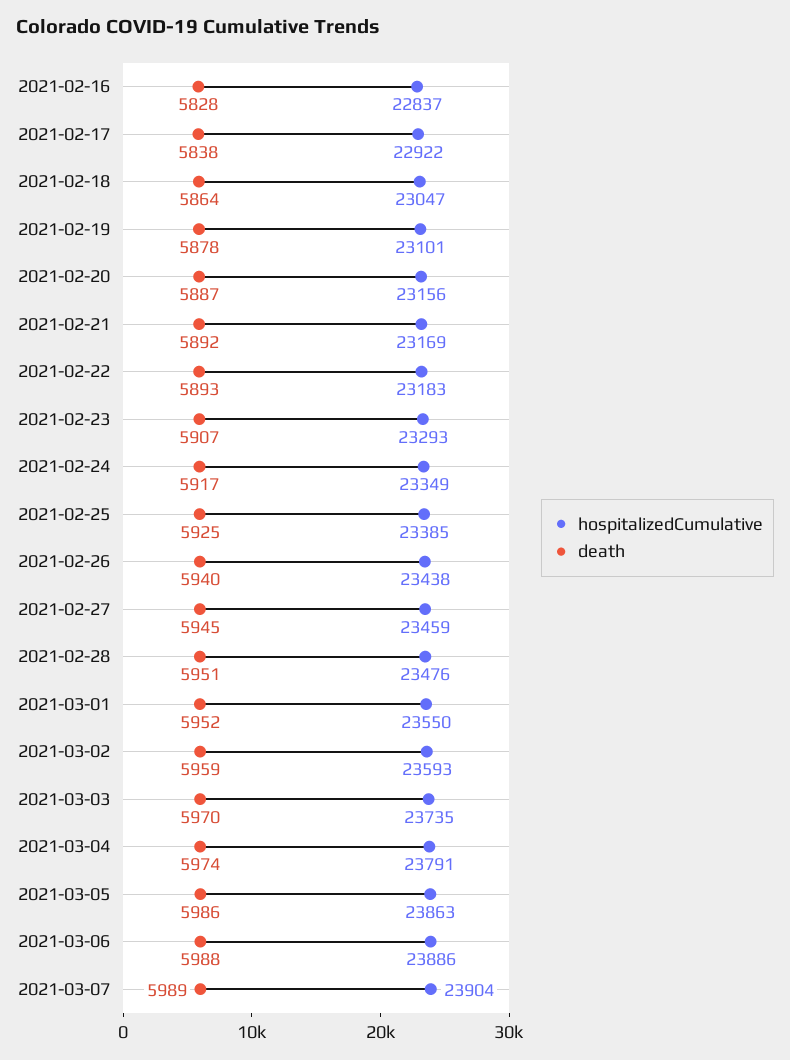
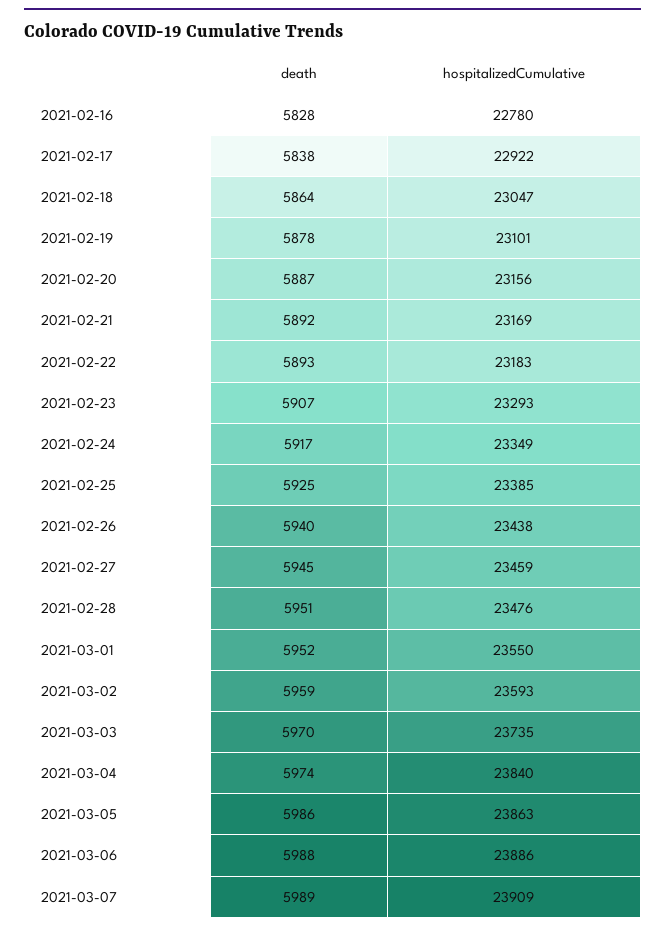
  {
    "hospitalizedCumulative": {
-     "2021-02-16": 22837,
+     "2021-02-16": 22780,
      "2021-02-17": 22922,
      "2021-02-18": 23047,
      "2021-02-19": 23101,
      "2021-02-20": 23156,
      "2021-02-21": 23169,
      "2021-02-22": 23183,
      "2021-02-23": 23293,
      "2021-02-24": 23349,
      "2021-02-25": 23385,
      "2021-02-26": 23438,
      "2021-02-27": 23459,
      "2021-02-28": 23476,
      "2021-03-01": 23550,
      "2021-03-02": 23593,
      "2021-03-03": 23735,
-     "2021-03-04": 23791,
+     "2021-03-04": 23840,
      "2021-03-05": 23863,
      "2021-03-06": 23886,
-     "2021-03-07": 23904
+     "2021-03-07": 23909
    },
    "death": {
      "2021-02-16": 5828,
      "2021-02-17": 5838,
      "2021-02-18": 5864,
      "2021-02-19": 5878,
      "2021-02-20": 5887,
      "2021-02-21": 5892,
      "2021-02-22": 5893,
      "2021-02-23": 5907,
      "2021-02-24": 5917,
      "2021-02-25": 5925,
      "2021-02-26": 5940,
      "2021-02-27": 5945,
      "2021-02-28": 5951,
      "2021-03-01": 5952,
      "2021-03-02": 5959,
      "2021-03-03": 5970,
      "2021-03-04": 5974,
      "2021-03-05": 5986,
      "2021-03-06": 5988,
      "2021-03-07": 5989
    }
  }

